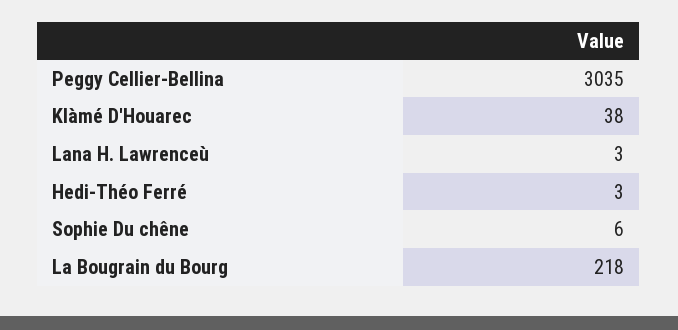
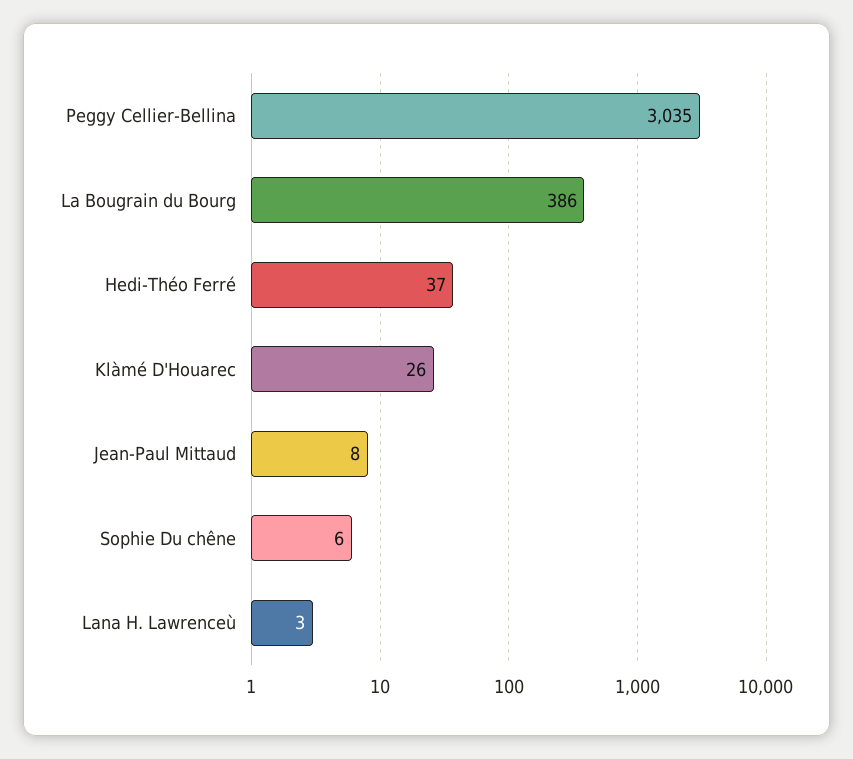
  {
    "Peggy Cellier-Bellina": 3035,
-   "Klàmé D'Houarec": 38,
+   "Klàmé D'Houarec": 26,
    "Lana H. Lawrenceù": 3,
-   "Hedi-Théo Ferré": 3,
+   "Hedi-Théo Ferré": 37,
    "Sophie Du chêne": 6,
-   "La Bougrain du Bourg": 218
+   "La Bougrain du Bourg": 386,
+   "Jean-Paul Mittaud": 8
  }

